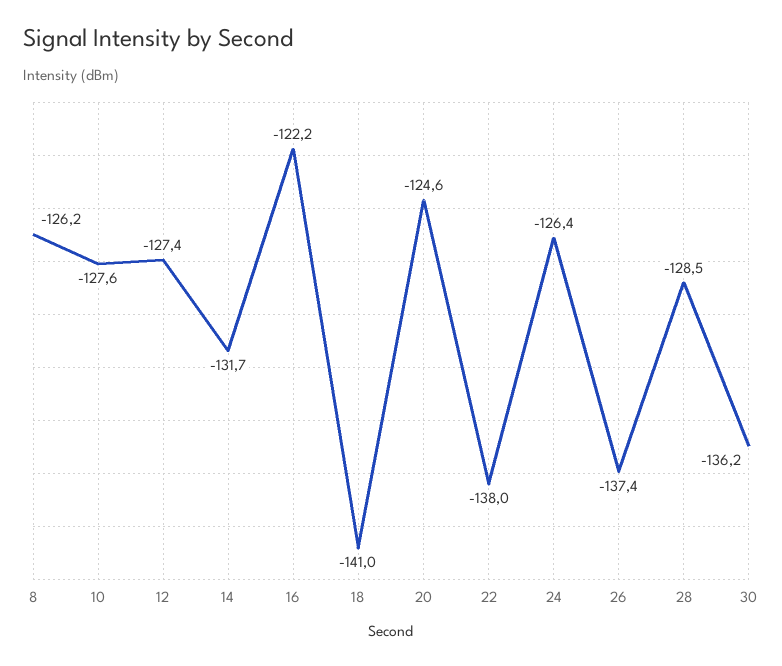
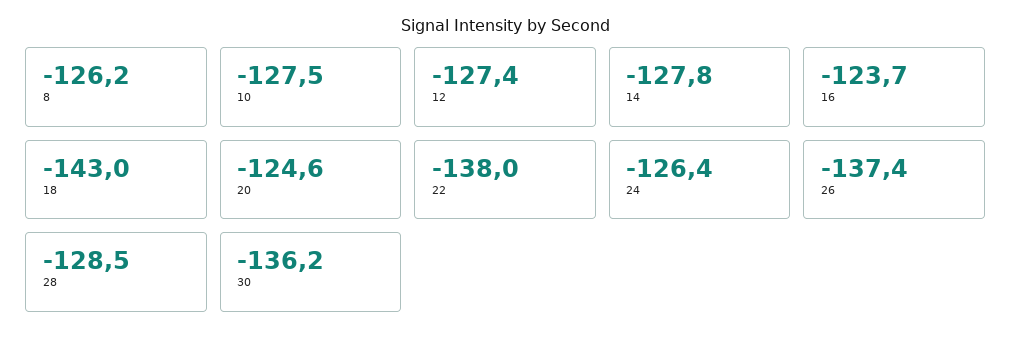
  {
    "8": -126.2,
-   "10": -127.6,
+   "10": -127.5,
    "12": -127.4,
-   "14": -131.7,
+   "14": -127.8,
-   "16": -122.2,
+   "16": -123.7,
-   "18": -141,
+   "18": -143,
    "20": -124.6,
    "22": -138,
    "24": -126.4,
    "26": -137.4,
    "28": -128.5,
    "30": -136.2
  }

